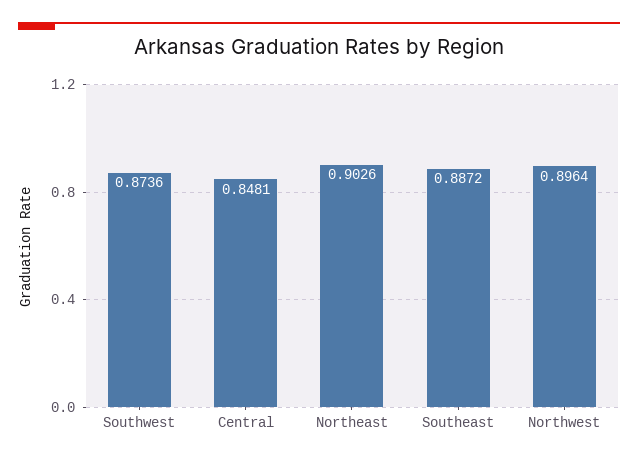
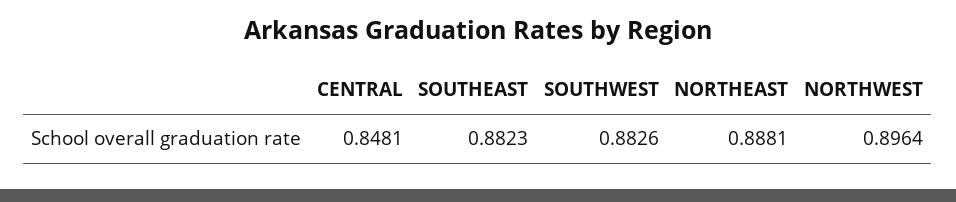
  {
-   "Southwest": 0.8736,
+   "Southwest": 0.8826,
    "Central": 0.8481,
-   "Northeast": 0.9026,
+   "Northeast": 0.8881,
-   "Southeast": 0.8872,
+   "Southeast": 0.8823,
    "Northwest": 0.8964
  }

